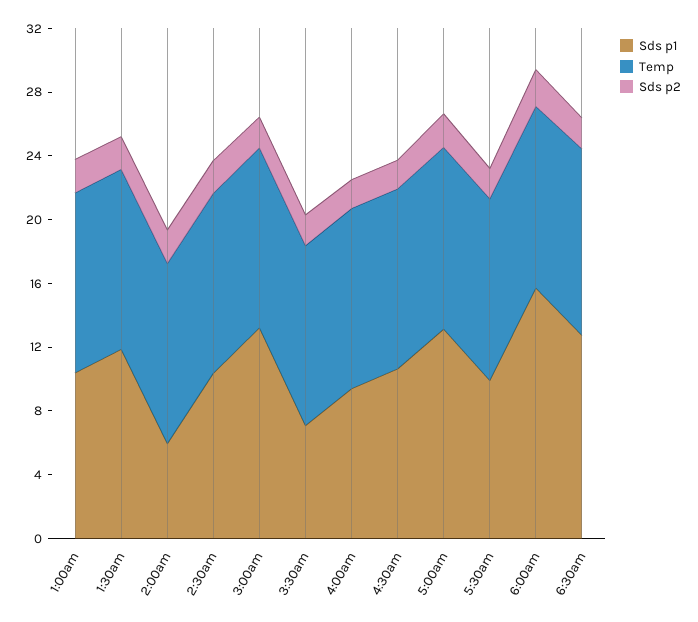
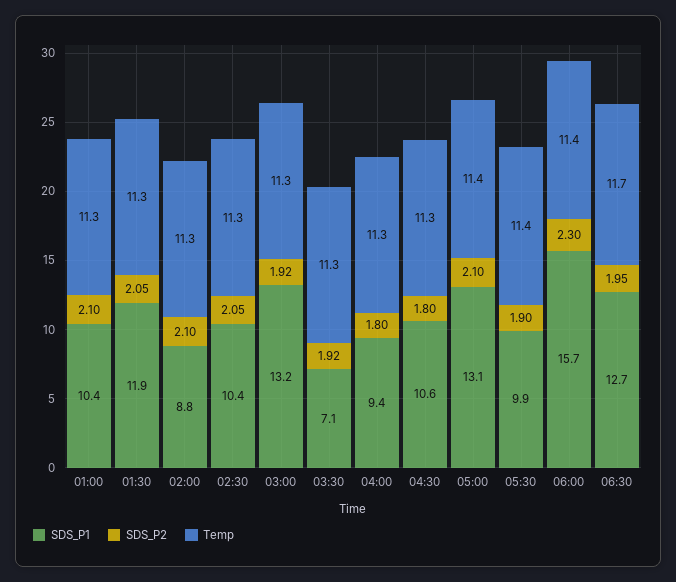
  {
    "Sds p1": {
      "1:00am": 10.4,
      "1:30am": 11.9,
-     "2:00am": 6,
+     "2:00am": 8.8,
      "2:30am": 10.4,
      "3:00am": 13.2,
      "3:30am": 7.1,
      "4:00am": 9.4,
      "4:30am": 10.6,
      "5:00am": 13.1,
      "5:30am": 9.9,
      "6:00am": 15.7,
      "6:30am": 12.7
    },
    "Temp": {
      "1:00am": 11.3,
      "1:30am": 11.3,
      "2:00am": 11.3,
      "2:30am": 11.3,
      "3:00am": 11.3,
      "3:30am": 11.3,
      "4:00am": 11.3,
      "4:30am": 11.3,
      "5:00am": 11.4,
      "5:30am": 11.4,
      "6:00am": 11.4,
      "6:30am": 11.7
    },
    "Sds p2": {
      "1:00am": 2.1,
      "1:30am": 2.05,
      "2:00am": 2.1,
      "2:30am": 2.05,
      "3:00am": 1.92,
      "3:30am": 1.92,
      "4:00am": 1.8,
      "4:30am": 1.8,
      "5:00am": 2.1,
      "5:30am": 1.9,
      "6:00am": 2.3,
      "6:30am": 1.95
    }
  }

